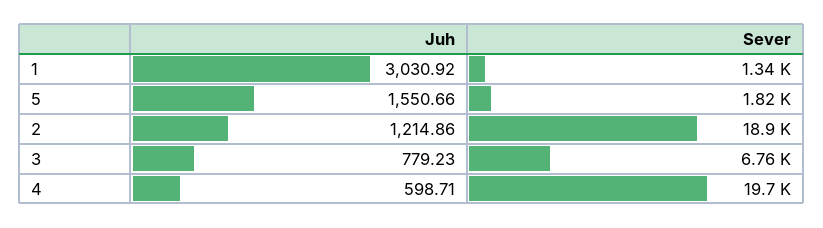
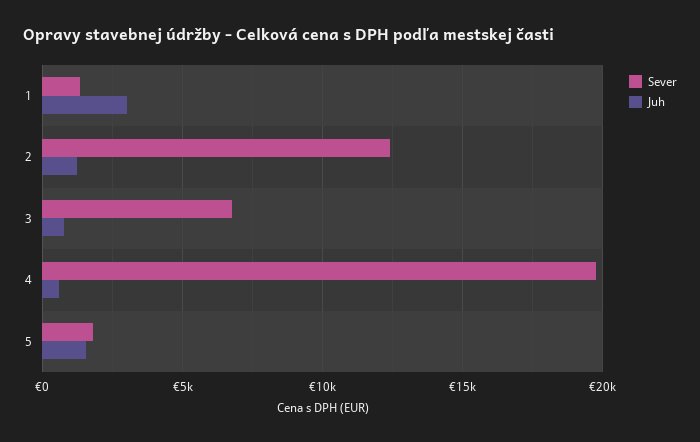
  {
    "Juh": {
      "1": 3030.92,
      "5": 1550.66,
      "2": 1214.86,
      "3": 779.23,
      "4": 598.71
    },
    "Sever": {
      "1": 1340,
      "5": 1820,
-     "2": 18900,
+     "2": 12500,
      "3": 6760,
      "4": 19700
    }
  }

